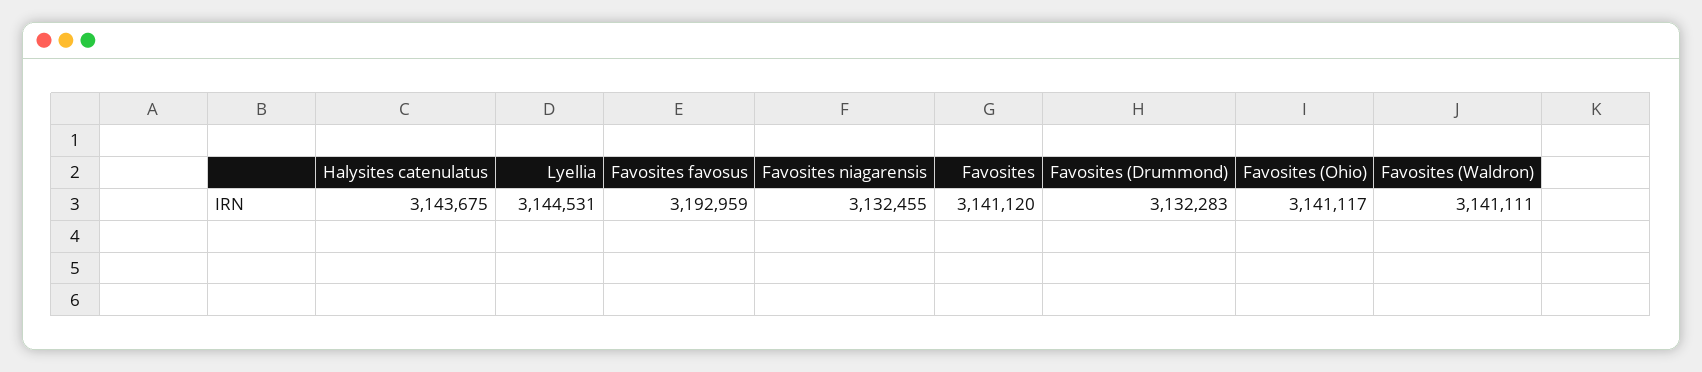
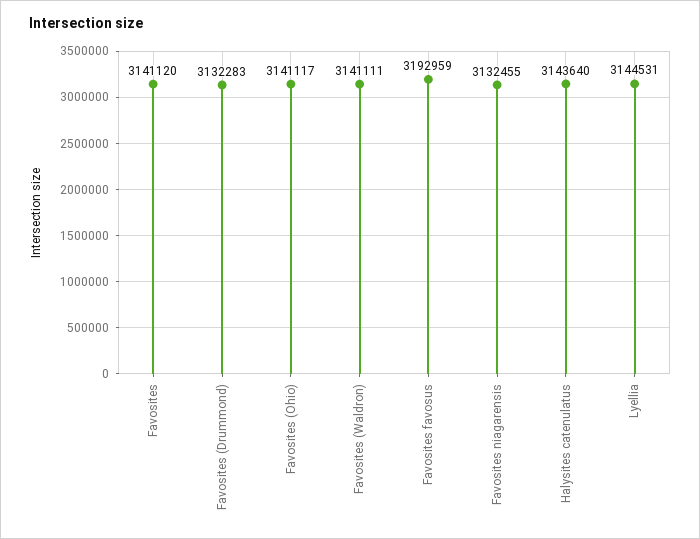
  {
-   "Halysites catenulatus": 3143675,
+   "Halysites catenulatus": 3143640,
    "Lyellia": 3144531,
    "Favosites favosus": 3192959,
    "Favosites niagarensis": 3132455,
    "Favosites": 3141120,
    "Favosites (Drummond)": 3132283,
    "Favosites (Ohio)": 3141117,
    "Favosites (Waldron)": 3141111
  }

